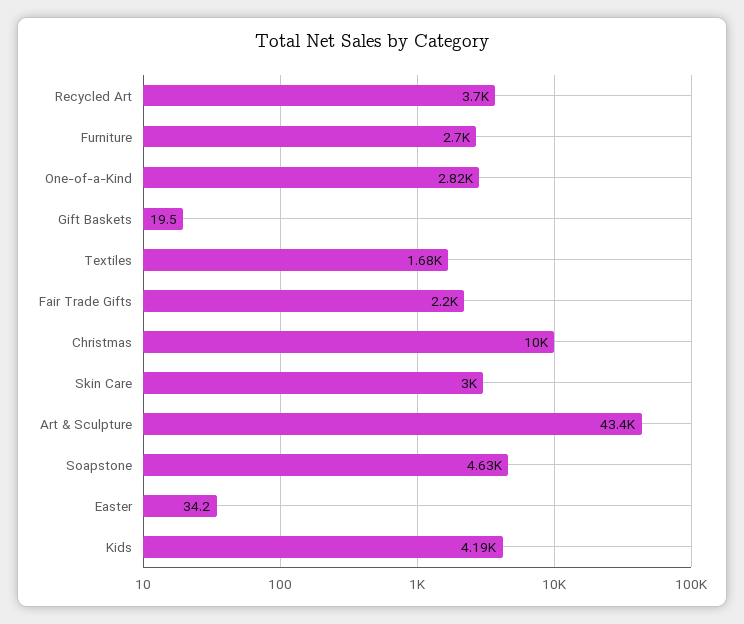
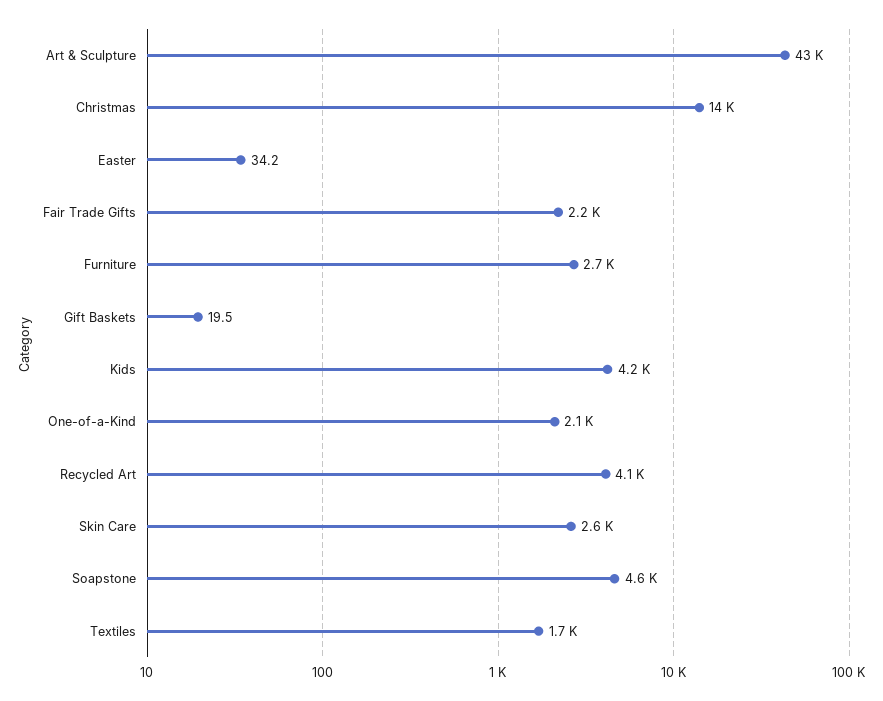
  {
-   "Recycled Art": 3700,
+   "Recycled Art": 4100,
    "Furniture": 2700,
-   "One-of-a-Kind": 2820,
+   "One-of-a-Kind": 2100,
    "Gift Baskets": 19.5,
    "Textiles": 1680,
    "Fair Trade Gifts": 2200,
-   "Christmas": 10000,
+   "Christmas": 14000,
-   "Skin Care": 3000,
+   "Skin Care": 2600,
    "Art & Sculpture": 43400,
    "Soapstone": 4630,
    "Easter": 34.2,
    "Kids": 4190
  }

